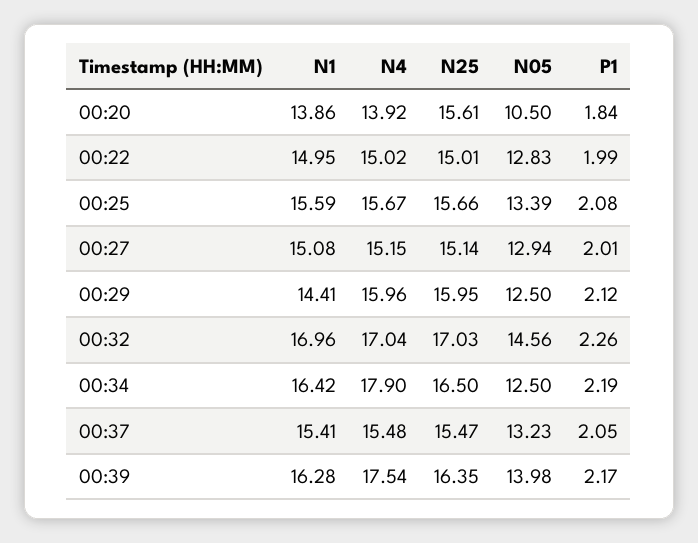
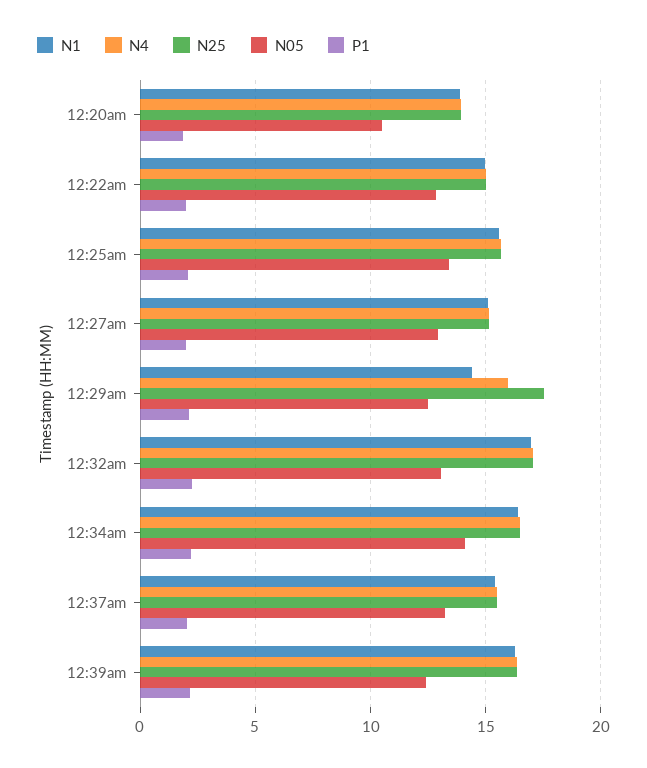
  {
    "N1": {
      "00:20": 13.86,
      "00:22": 14.95,
      "00:25": 15.59,
      "00:27": 15.08,
      "00:29": 14.41,
      "00:32": 16.96,
      "00:34": 16.42,
      "00:37": 15.41,
      "00:39": 16.28
    },
    "N4": {
      "00:20": 13.92,
      "00:22": 15.02,
      "00:25": 15.67,
      "00:27": 15.15,
      "00:29": 15.96,
      "00:32": 17.04,
-     "00:34": 17.9,
+     "00:34": 16.5,
      "00:37": 15.48,
-     "00:39": 17.54
+     "00:39": 16.5
    },
    "N25": {
-     "00:20": 15.61,
+     "00:20": 14,
      "00:22": 15.01,
      "00:25": 15.66,
      "00:27": 15.14,
-     "00:29": 15.95,
+     "00:29": 17.5,
      "00:32": 17.03,
      "00:34": 16.5,
      "00:37": 15.47,
      "00:39": 16.35
    },
    "N05": {
      "00:20": 10.5,
      "00:22": 12.83,
      "00:25": 13.39,
      "00:27": 12.94,
      "00:29": 12.5,
-     "00:32": 14.56,
+     "00:32": 13,
-     "00:34": 12.5,
+     "00:34": 14,
      "00:37": 13.23,
-     "00:39": 13.98
+     "00:39": 12.5
    },
    "P1": {
      "00:20": 1.84,
      "00:22": 1.99,
      "00:25": 2.08,
      "00:27": 2.01,
      "00:29": 2.12,
      "00:32": 2.26,
      "00:34": 2.19,
      "00:37": 2.05,
      "00:39": 2.17
    }
  }

